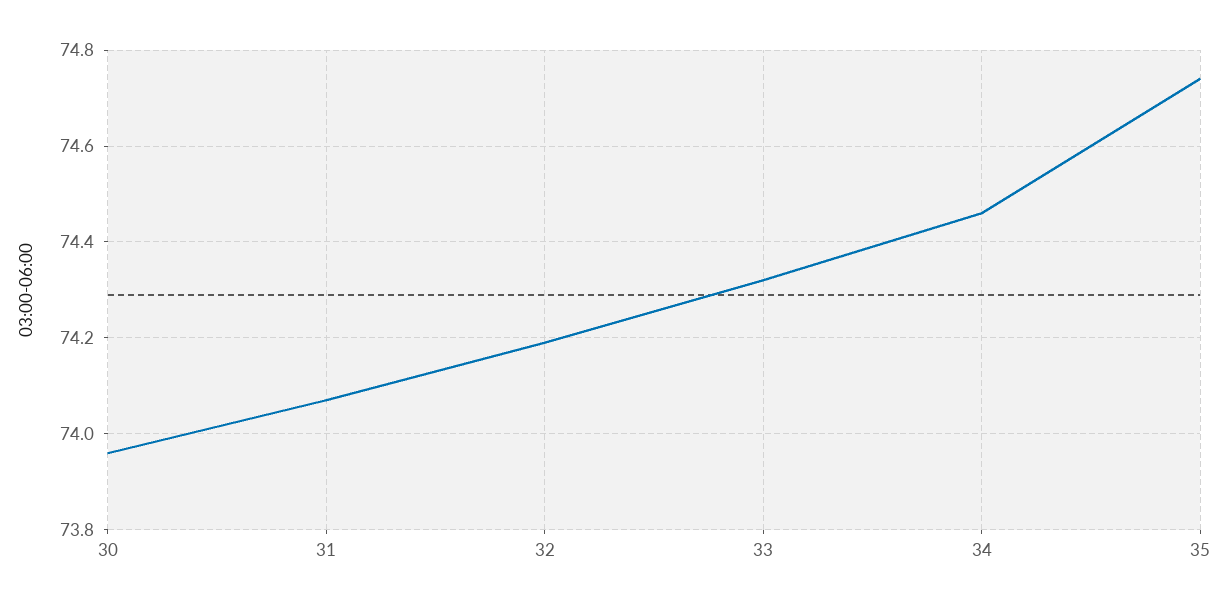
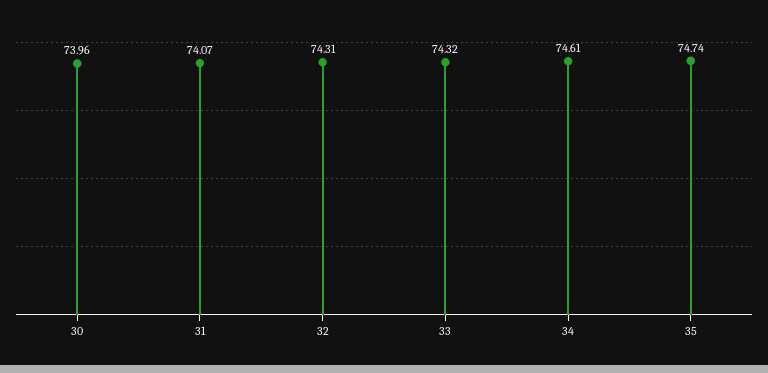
  {
    "30": 73.96,
    "31": 74.07,
-   "32": 74.2,
+   "32": 74.31,
    "33": 74.32,
-   "34": 74.45,
+   "34": 74.61,
    "35": 74.74
  }

